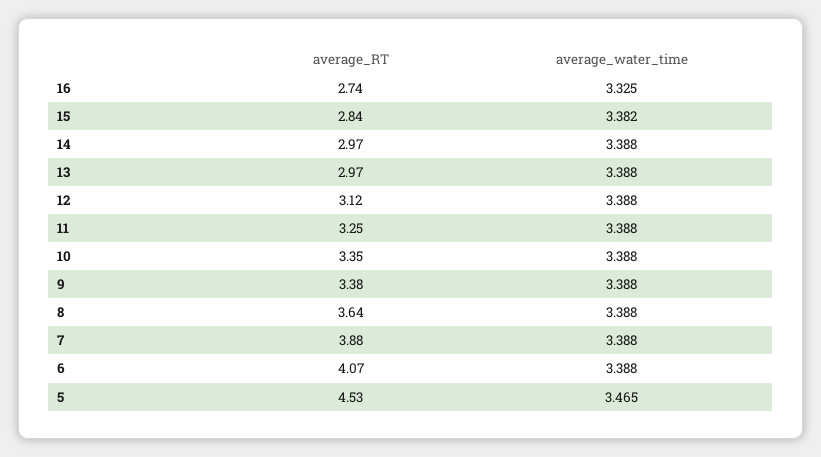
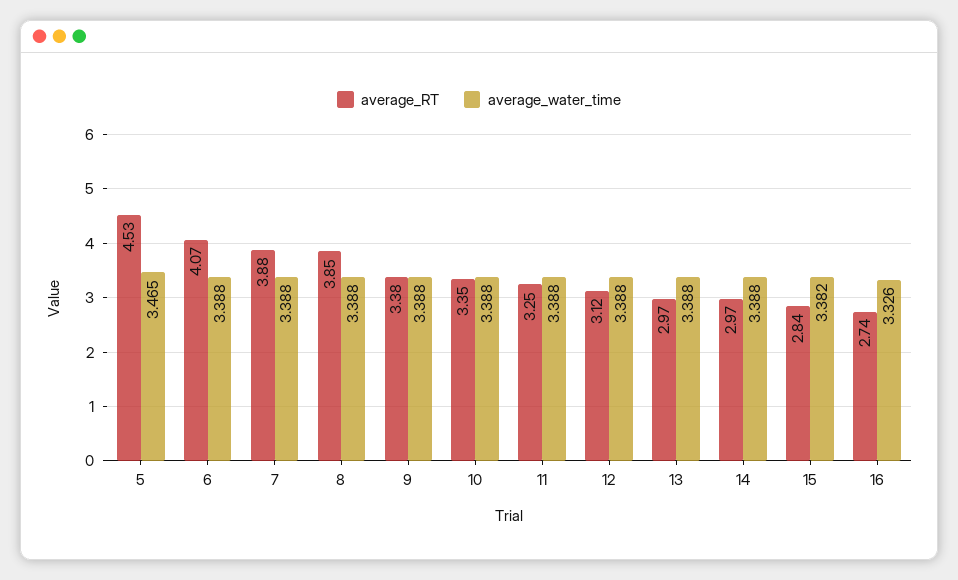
  {
    "average_RT": {
      "16": 2.74,
      "15": 2.84,
      "14": 2.97,
      "13": 2.97,
      "12": 3.12,
      "11": 3.25,
      "10": 3.35,
      "9": 3.38,
-     "8": 3.64,
+     "8": 3.85,
      "7": 3.88,
      "6": 4.07,
      "5": 4.53
    },
    "average_water_time": {
-     "16": 3.325,
+     "16": 3.326,
      "15": 3.382,
      "14": 3.388,
      "13": 3.388,
      "12": 3.388,
      "11": 3.388,
      "10": 3.388,
      "9": 3.388,
      "8": 3.388,
      "7": 3.388,
      "6": 3.388,
      "5": 3.465
    }
  }

